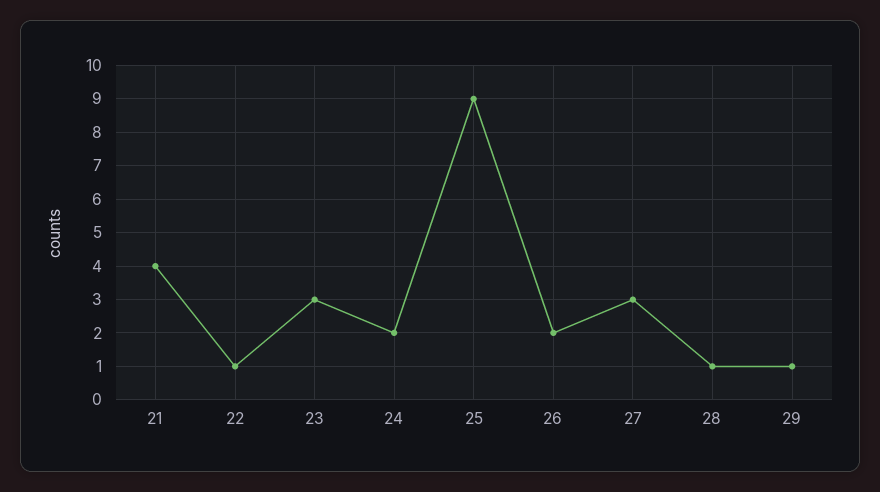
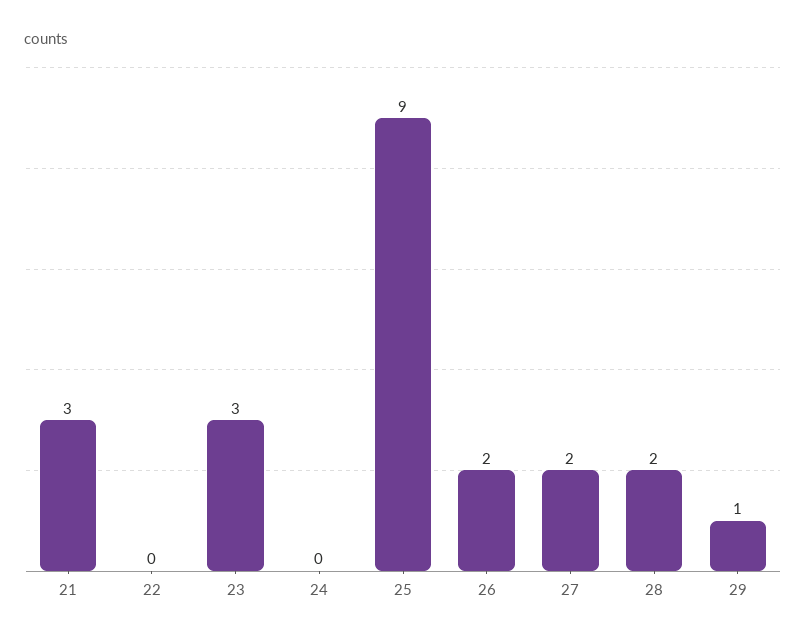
  {
-   "21": 4,
+   "21": 3,
-   "22": 1,
+   "22": 0,
    "23": 3,
-   "24": 2,
+   "24": 0,
    "25": 9,
    "26": 2,
-   "27": 3,
+   "27": 2,
-   "28": 1,
+   "28": 2,
    "29": 1
  }

